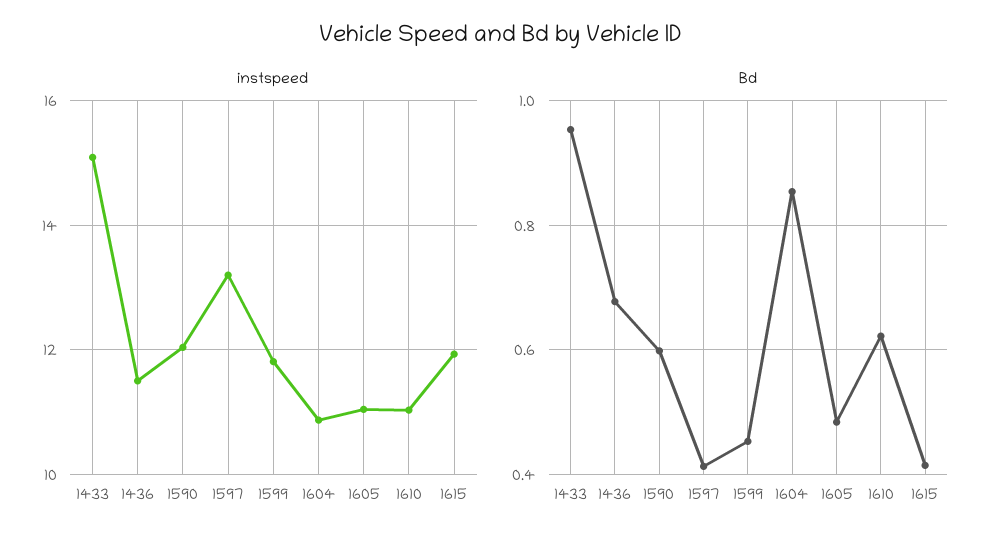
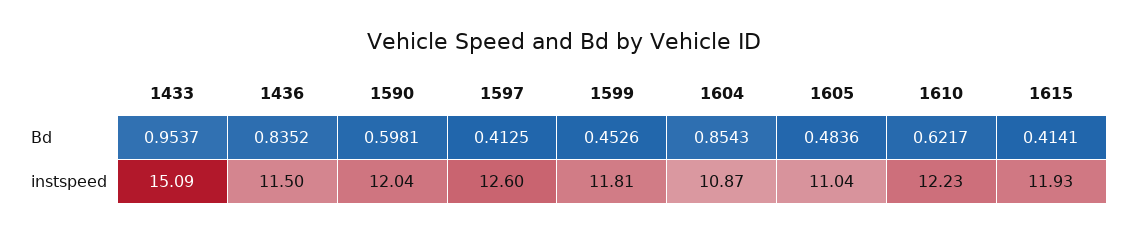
  {
    "instspeed": {
      "1433": 15.09,
      "1436": 11.5,
      "1590": 12.04,
-     "1597": 13.2,
+     "1597": 12.6,
      "1599": 11.81,
      "1604": 10.87,
      "1605": 11.04,
-     "1610": 11,
+     "1610": 12.23,
      "1615": 11.93
    },
    "Bd": {
      "1433": 0.9537,
-     "1436": 0.68,
+     "1436": 0.8352,
      "1590": 0.5981,
      "1597": 0.4125,
      "1599": 0.4526,
      "1604": 0.8543,
      "1605": 0.4836,
      "1610": 0.6217,
      "1615": 0.4141
    }
  }

